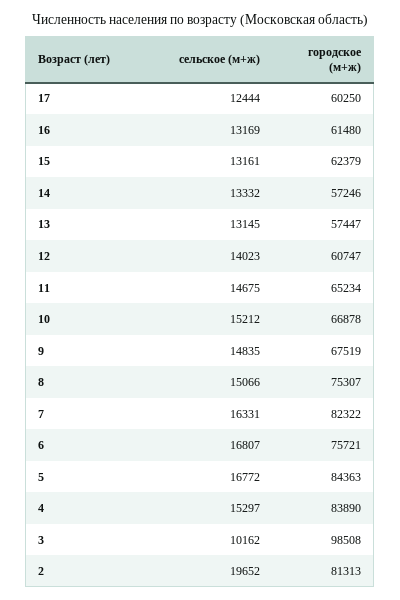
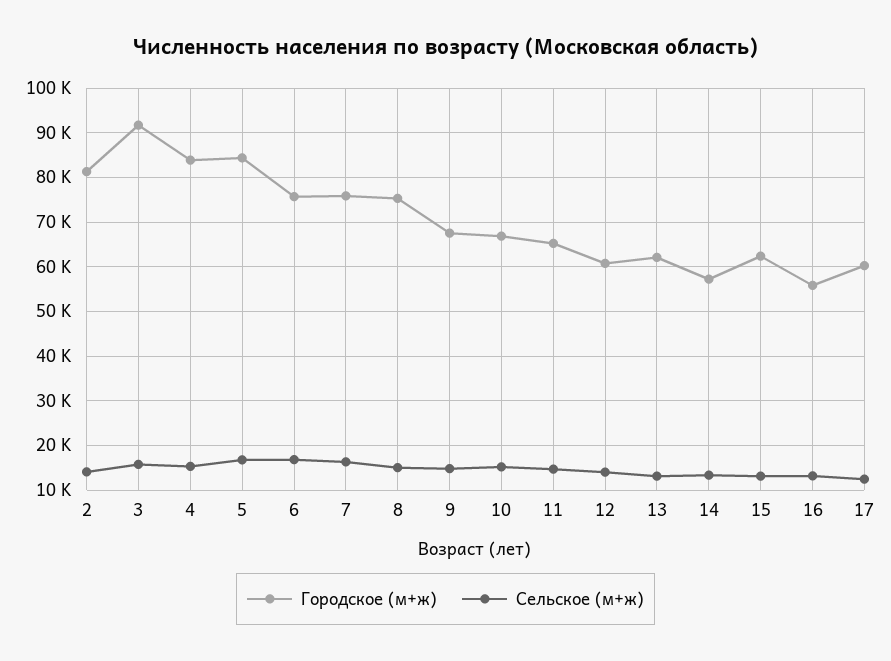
  {
    "сельское (м+ж)": {
      "17": 12444,
      "16": 13169,
      "15": 13161,
      "14": 13332,
      "13": 13145,
      "12": 14023,
      "11": 14675,
      "10": 15212,
      "9": 14835,
      "8": 15066,
      "7": 16331,
      "6": 16807,
      "5": 16772,
      "4": 15297,
-     "3": 10162,
+     "3": 16000,
-     "2": 19652
+     "2": 14000
    },
    "городское (м+ж)": {
      "17": 60250,
-     "16": 61480,
+     "16": 56000,
      "15": 62379,
      "14": 57246,
-     "13": 57447,
+     "13": 62000,
      "12": 60747,
      "11": 65234,
      "10": 66878,
      "9": 67519,
      "8": 75307,
-     "7": 82322,
+     "7": 76000,
      "6": 75721,
      "5": 84363,
      "4": 83890,
-     "3": 98508,
+     "3": 92000,
      "2": 81313
    }
  }

